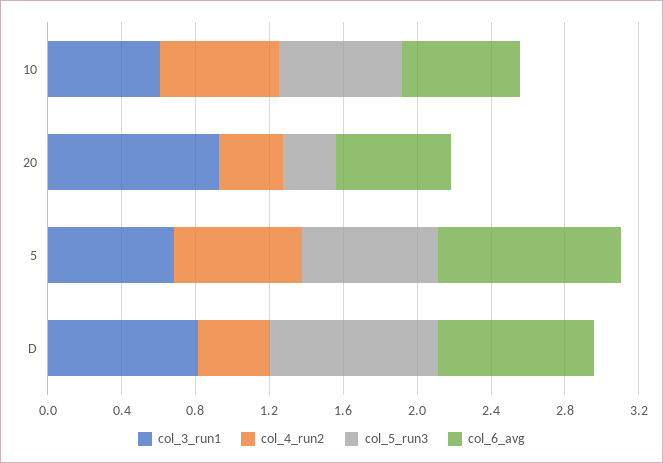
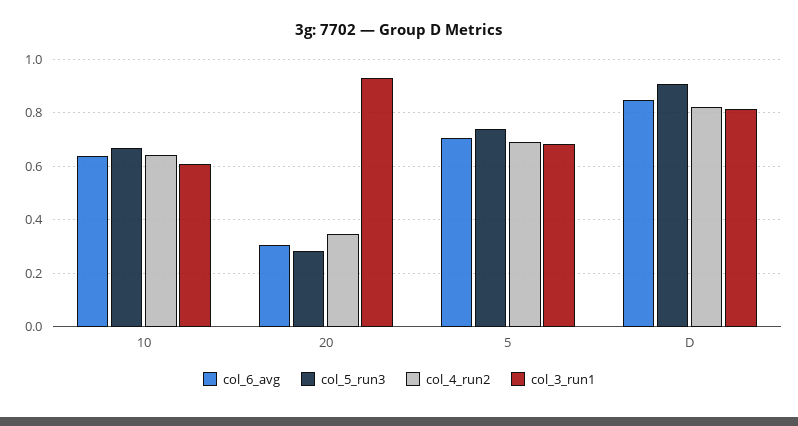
  {
    "col_3_run1": {
      "10": 0.6,
      "20": 0.925,
      "5": 0.675,
      "D": 0.825
    },
    "col_4_run2": {
      "10": 0.65,
      "20": 0.35,
      "5": 0.7,
-     "D": 0.4
+     "D": 0.825
    },
    "col_5_run3": {
      "10": 0.675,
      "20": 0.275,
      "5": 0.725,
      "D": 0.9
    },
    "col_6_avg": {
      "10": 0.65,
-     "20": 0.6,
+     "20": 0.3,
-     "5": 1,
+     "5": 0.7,
      "D": 0.85
    }
  }

